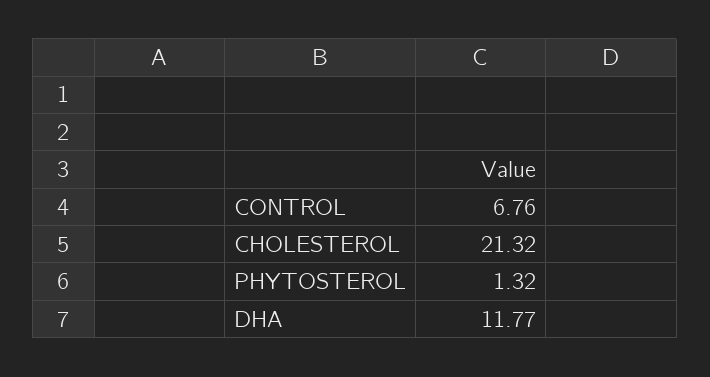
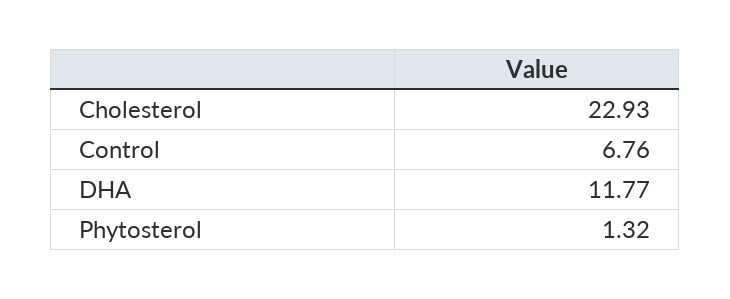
  {
    "CONTROL": 6.76,
-   "CHOLESTEROL": 21.32,
+   "CHOLESTEROL": 22.93,
    "PHYTOSTEROL": 1.32,
    "DHA": 11.77
  }

